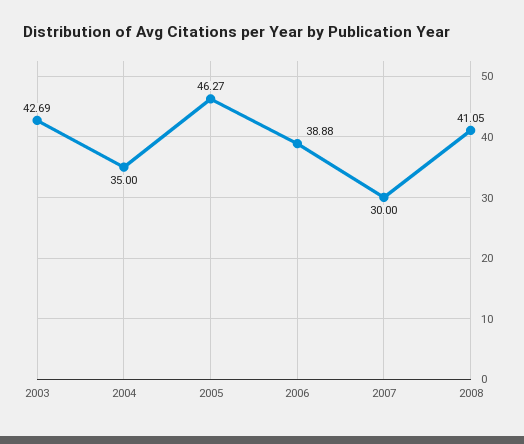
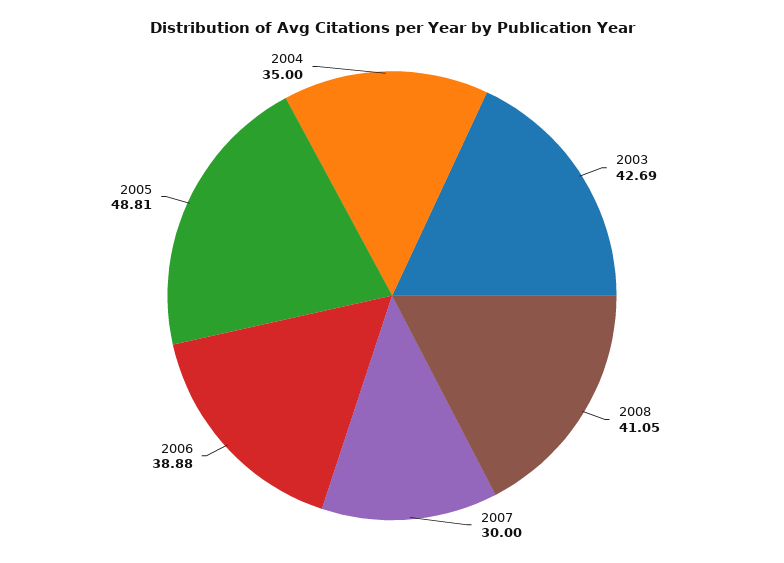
  {
    "2003": 42.69,
    "2004": 35,
-   "2005": 46.27,
+   "2005": 48.81,
    "2006": 38.88,
    "2007": 30,
    "2008": 41.05
  }

